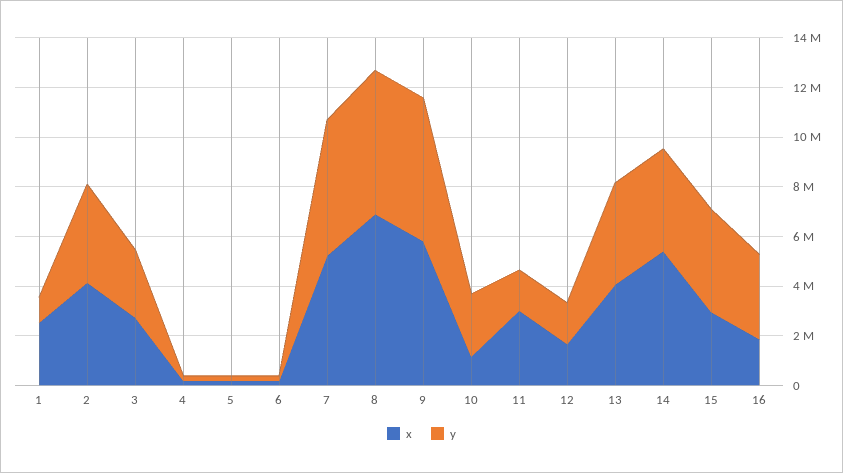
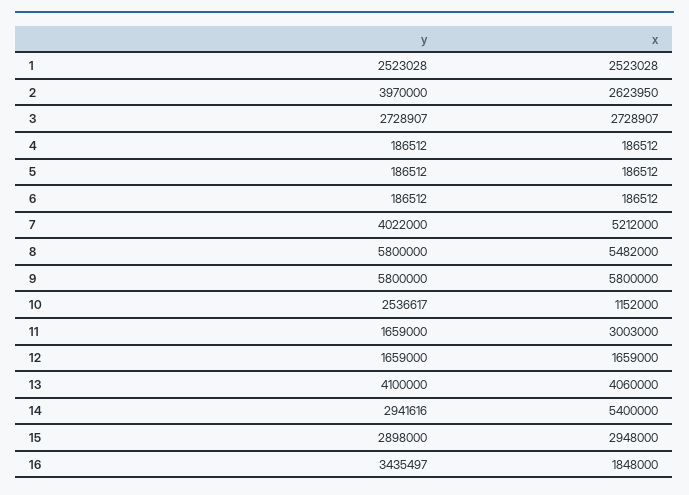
  {
    "x": {
      "1": 2523028,
-     "2": 4000000,
+     "2": 2623950,
      "3": 2728907,
      "4": 186512,
      "5": 186512,
      "6": 186512,
      "7": 5212000,
-     "8": 7000000,
+     "8": 5482000,
      "9": 5800000,
      "10": 1152000,
      "11": 3003000,
      "12": 1659000,
      "13": 4060000,
      "14": 5400000,
      "15": 2948000,
      "16": 1848000
    },
    "y": {
-     "1": 1000000,
+     "1": 2523028,
      "2": 3970000,
      "3": 2728907,
      "4": 186512,
      "5": 186512,
      "6": 186512,
-     "7": 5500000,
+     "7": 4022000,
      "8": 5800000,
      "9": 5800000,
      "10": 2536617,
      "11": 1659000,
      "12": 1659000,
      "13": 4100000,
-     "14": 4000000,
+     "14": 2941616,
-     "15": 4000000,
+     "15": 2898000,
      "16": 3435497
    }
  }

